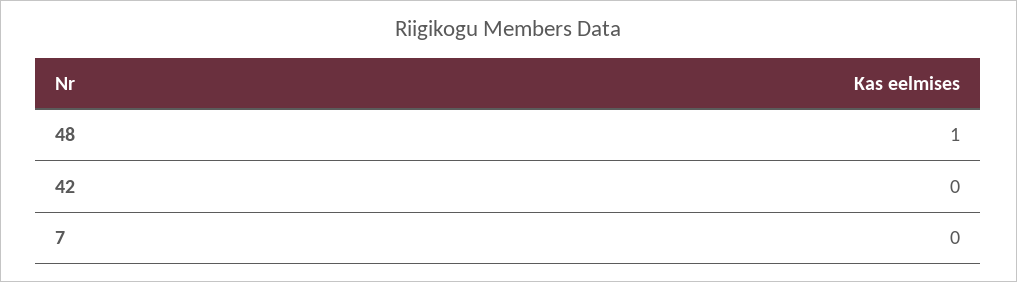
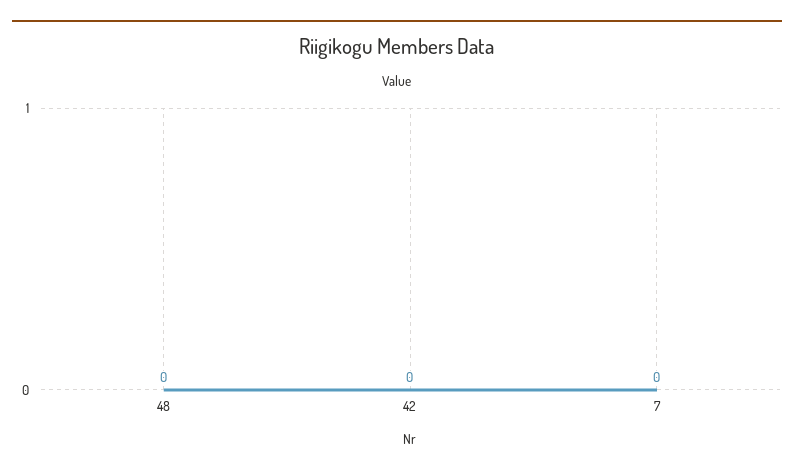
  {
-   "48": 1,
+   "48": 0,
    "42": 0,
    "7": 0
  }

